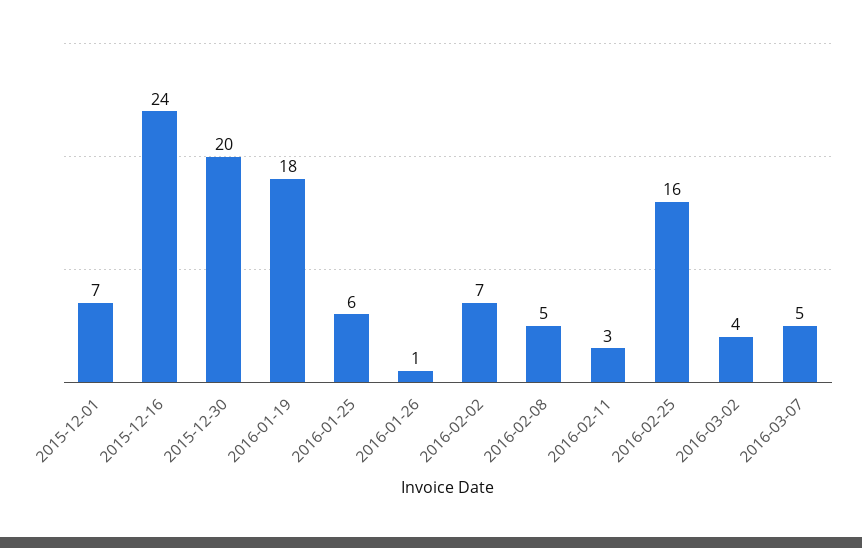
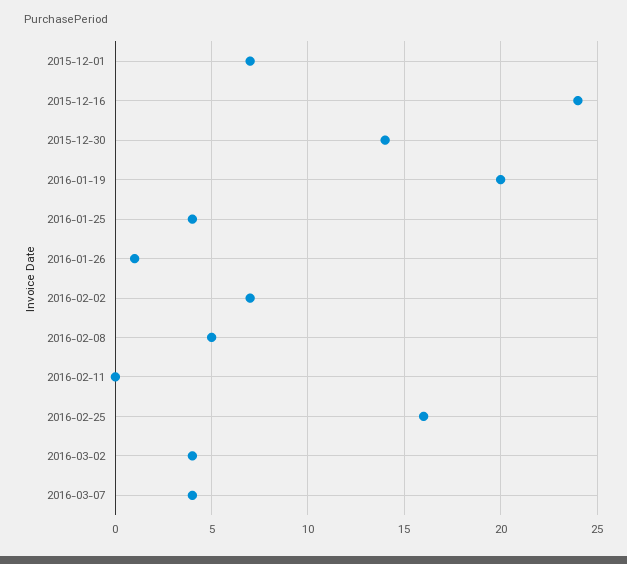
  {
    "2015-12-01": 7,
    "2015-12-16": 24,
-   "2015-12-30": 20,
+   "2015-12-30": 14,
-   "2016-01-19": 18,
+   "2016-01-19": 20,
-   "2016-01-25": 6,
+   "2016-01-25": 4,
    "2016-01-26": 1,
    "2016-02-02": 7,
    "2016-02-08": 5,
-   "2016-02-11": 3,
+   "2016-02-11": 0,
    "2016-02-25": 16,
    "2016-03-02": 4,
-   "2016-03-07": 5
+   "2016-03-07": 4
  }

